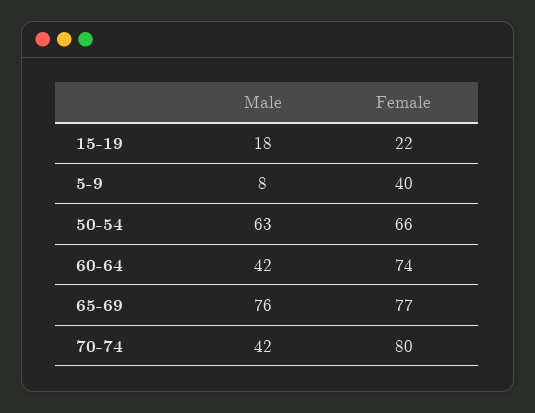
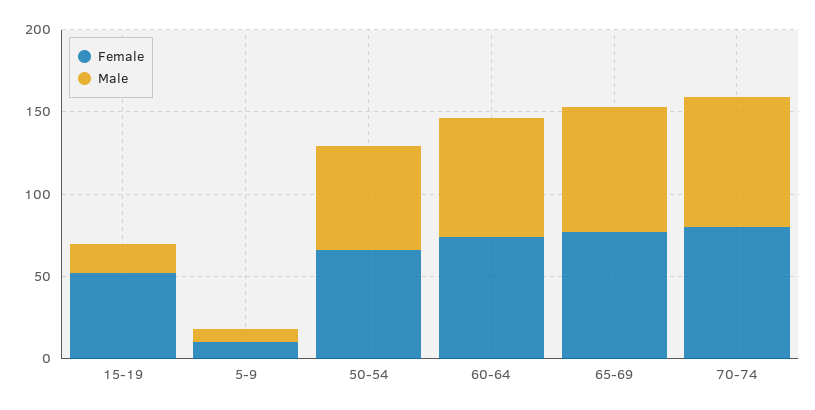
  {
    "Male": {
      "15-19": 18,
      "5-9": 8,
      "50-54": 63,
-     "60-64": 42,
+     "60-64": 70,
      "65-69": 76,
-     "70-74": 42
+     "70-74": 80
    },
    "Female": {
-     "15-19": 22,
+     "15-19": 50,
-     "5-9": 40,
+     "5-9": 10,
      "50-54": 66,
      "60-64": 74,
      "65-69": 77,
      "70-74": 80
    }
  }

